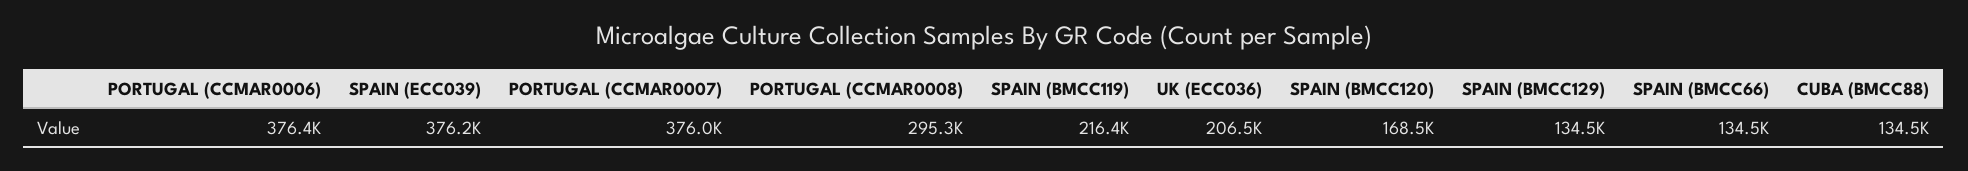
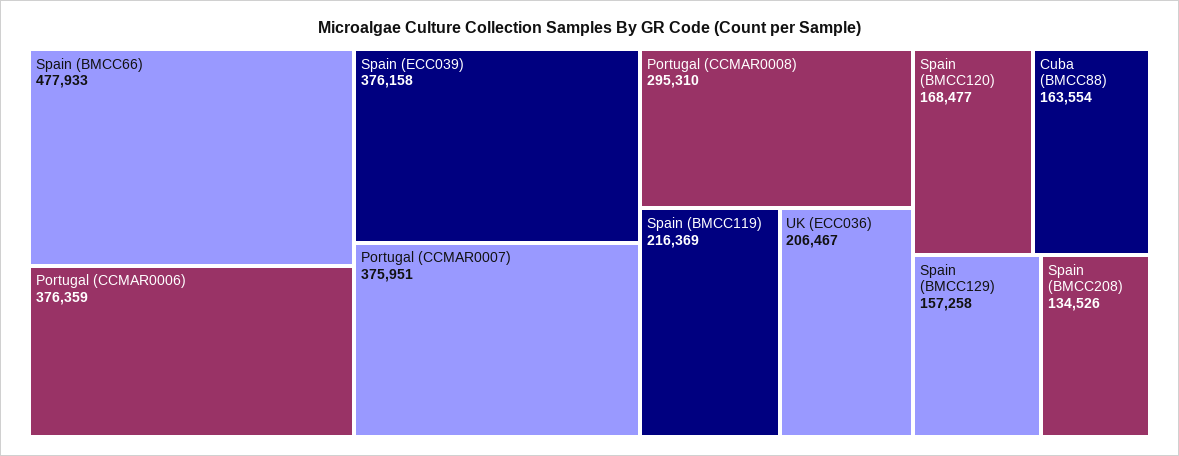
  {
    "PORTUGAL (CCMAR0006)": 376359,
    "SPAIN (ECC039)": 376158,
    "PORTUGAL (CCMAR0007)": 375951,
    "PORTUGAL (CCMAR0008)": 295310,
    "SPAIN (BMCC119)": 216369,
    "UK (ECC036)": 206467,
    "SPAIN (BMCC120)": 168477,
-   "SPAIN (BMCC129)": 134500,
+   "SPAIN (BMCC129)": 157258,
-   "SPAIN (BMCC66)": 134500,
+   "SPAIN (BMCC66)": 477933,
-   "CUBA (BMCC88)": 134500
+   "CUBA (BMCC88)": 163554,
+   "Spain (BMCC208)": 134526
  }

